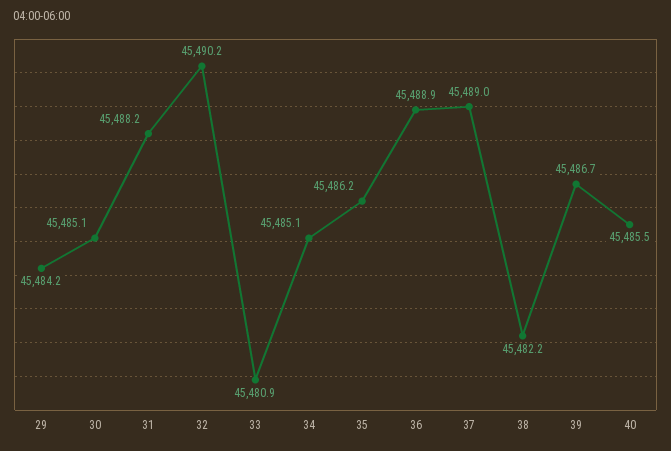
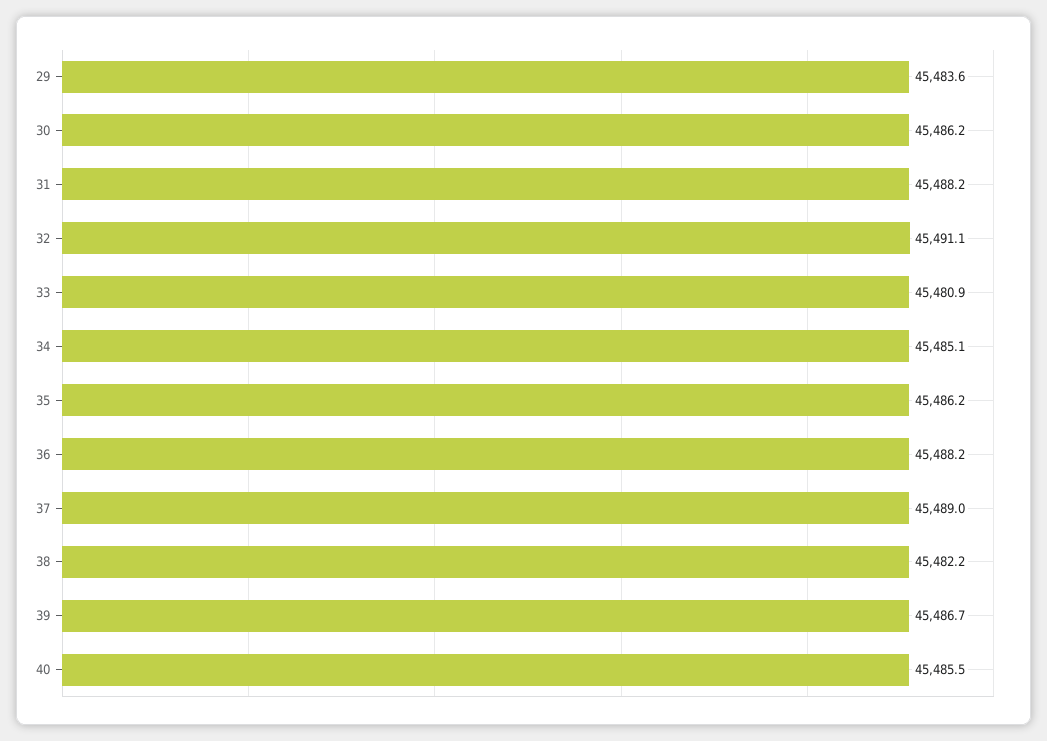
  {
-   "29": 45484.2,
+   "29": 45483.6,
-   "30": 45485.1,
+   "30": 45486.2,
    "31": 45488.2,
-   "32": 45490.2,
+   "32": 45491.1,
    "33": 45480.9,
    "34": 45485.1,
    "35": 45486.2,
-   "36": 45488.9,
+   "36": 45488.2,
    "37": 45489,
    "38": 45482.2,
    "39": 45486.7,
    "40": 45485.5
  }

